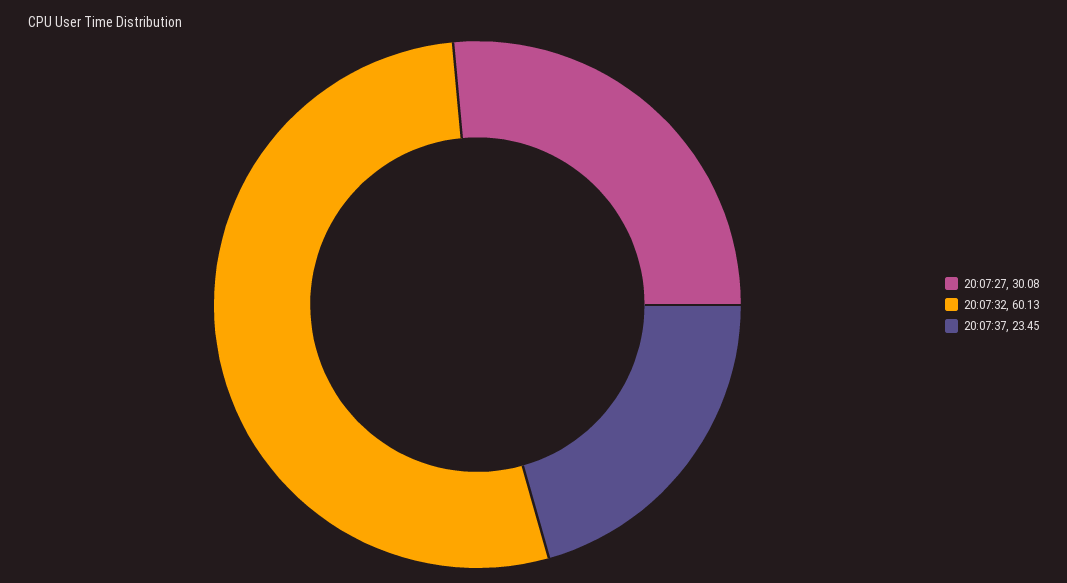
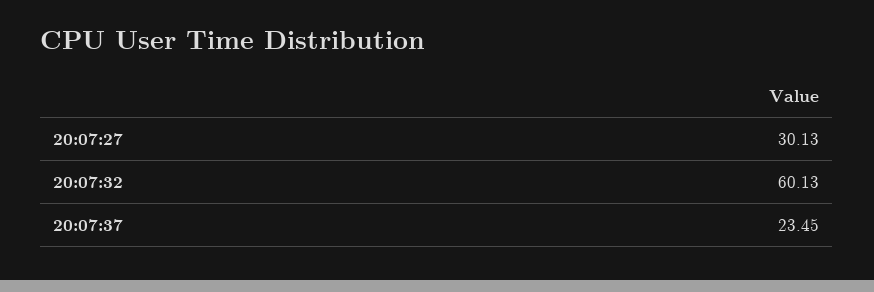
  {
-   "20:07:27": 30.08,
+   "20:07:27": 30.13,
    "20:07:32": 60.13,
    "20:07:37": 23.45
  }

